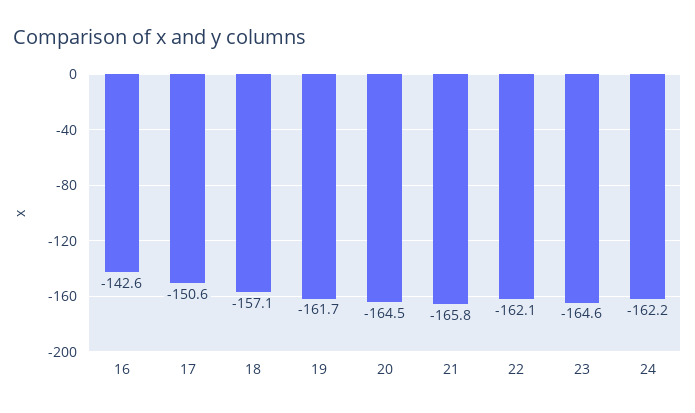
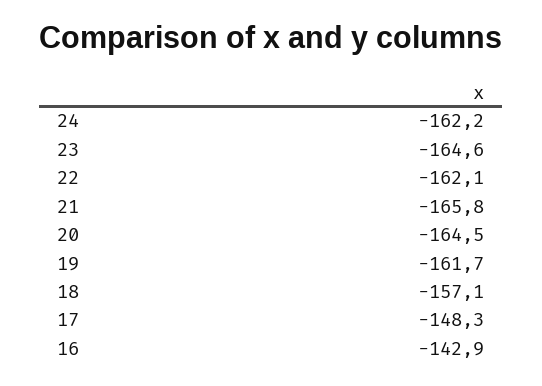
  {
-   "16": -142.6,
+   "16": -142.9,
-   "17": -150.6,
+   "17": -148.3,
    "18": -157.1,
    "19": -161.7,
    "20": -164.5,
    "21": -165.8,
    "22": -162.1,
    "23": -164.6,
    "24": -162.2
  }

